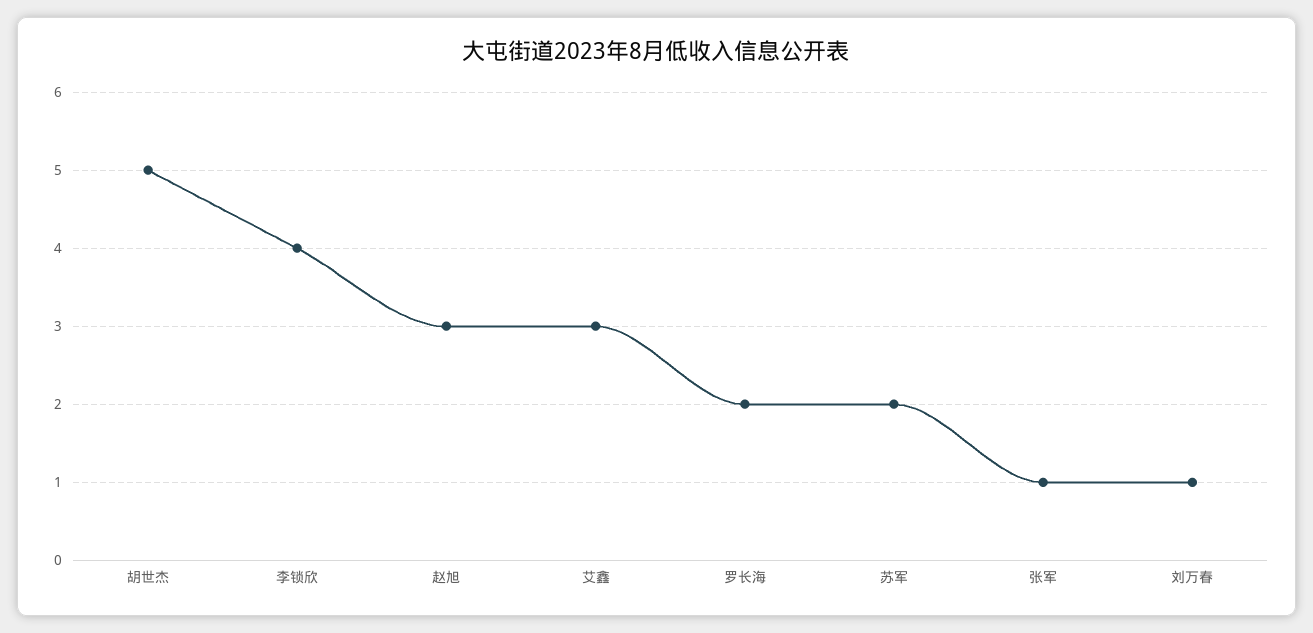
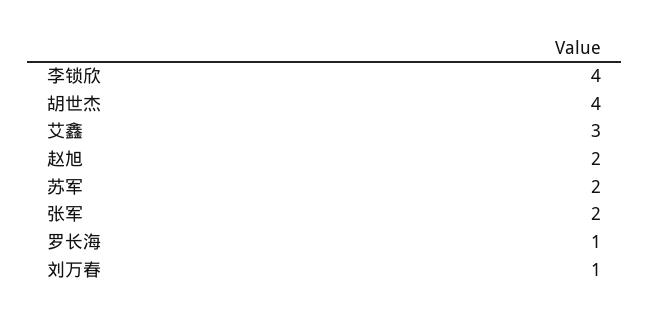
  {
-   "胡世杰": 5,
+   "胡世杰": 4,
    "李锁欣": 4,
-   "赵旭": 3,
+   "赵旭": 2,
    "艾鑫": 3,
-   "罗长海": 2,
+   "罗长海": 1,
    "苏军": 2,
-   "张军": 1,
+   "张军": 2,
    "刘万春": 1
  }

